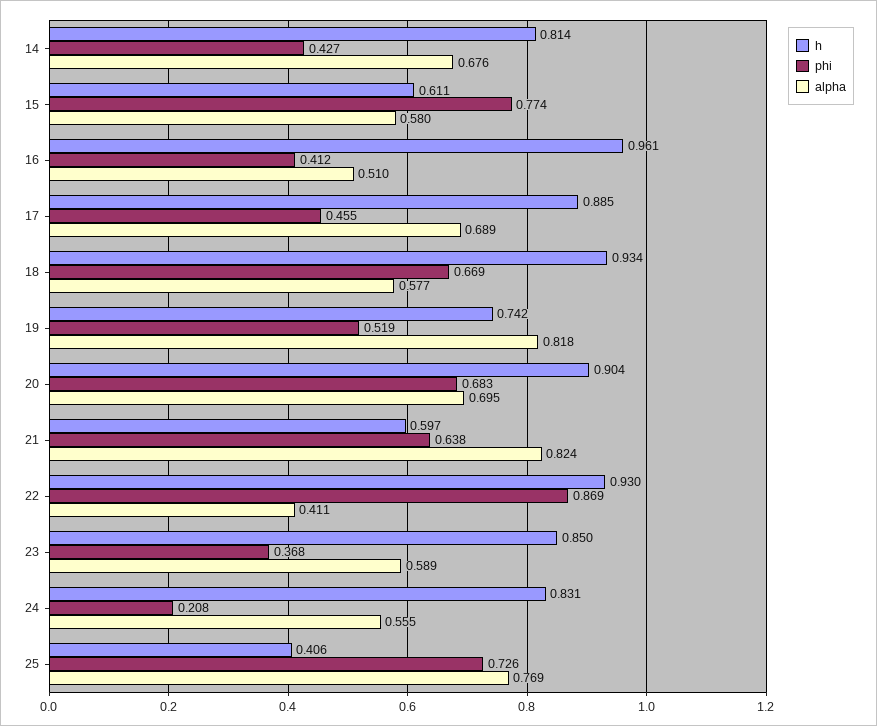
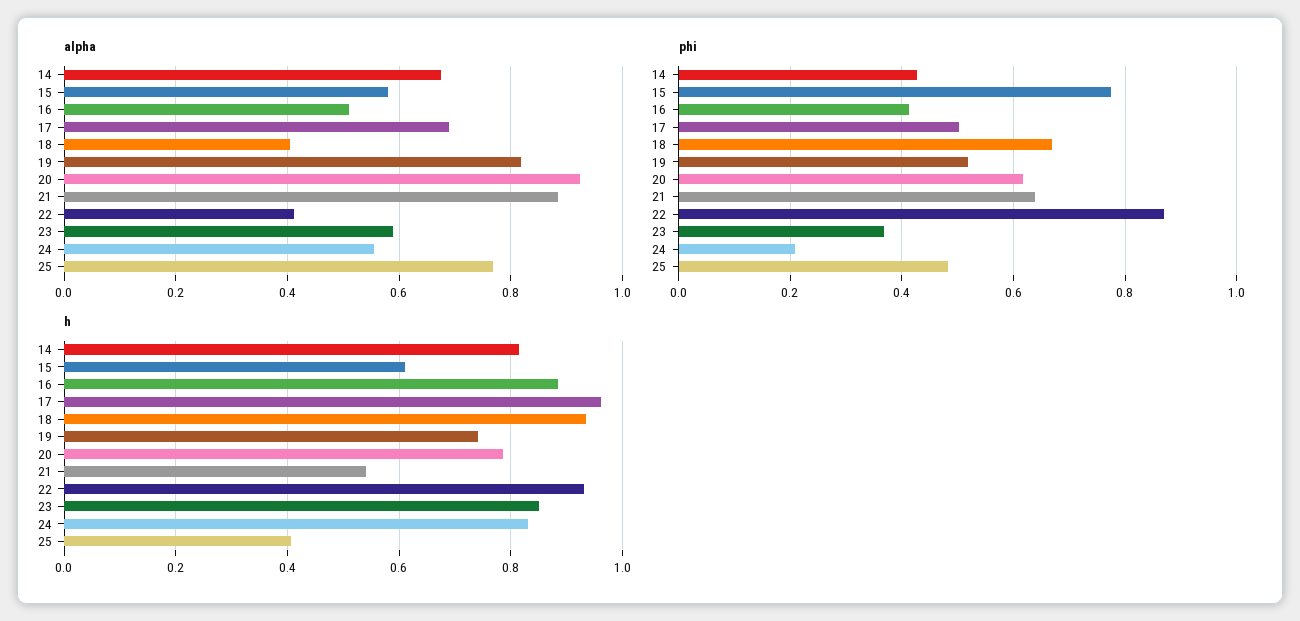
  {
    "h": {
      "14": 0.814,
      "15": 0.611,
-     "16": 0.961,
+     "16": 0.88,
-     "17": 0.885,
+     "17": 0.96,
      "18": 0.934,
      "19": 0.742,
-     "20": 0.904,
+     "20": 0.78,
-     "21": 0.597,
+     "21": 0.54,
      "22": 0.93,
      "23": 0.85,
      "24": 0.831,
      "25": 0.406
    },
    "phi": {
      "14": 0.427,
      "15": 0.774,
      "16": 0.412,
-     "17": 0.455,
+     "17": 0.5,
      "18": 0.669,
      "19": 0.519,
-     "20": 0.683,
+     "20": 0.62,
      "21": 0.638,
      "22": 0.869,
      "23": 0.368,
      "24": 0.208,
-     "25": 0.726
+     "25": 0.48
    },
    "alpha": {
      "14": 0.676,
      "15": 0.58,
      "16": 0.51,
      "17": 0.689,
-     "18": 0.577,
+     "18": 0.4,
      "19": 0.818,
-     "20": 0.695,
+     "20": 0.92,
-     "21": 0.824,
+     "21": 0.88,
      "22": 0.411,
      "23": 0.589,
      "24": 0.555,
      "25": 0.769
    }
  }

